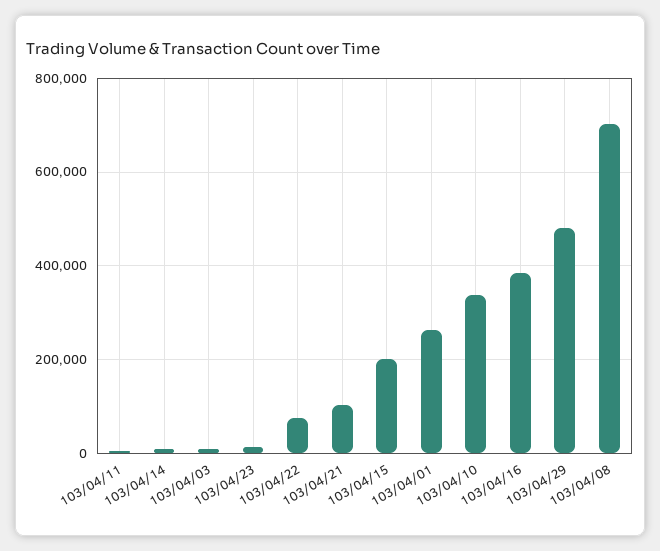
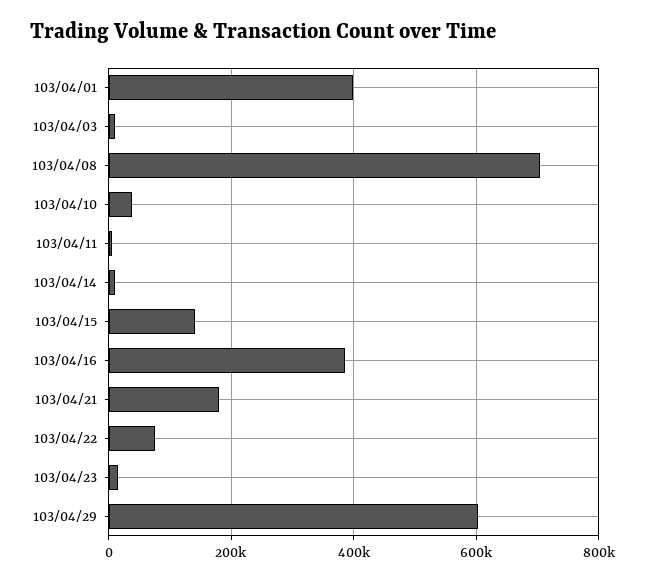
  {
    "103/04/11": 0,
    "103/04/14": 0,
    "103/04/03": 20000,
    "103/04/23": 20000,
    "103/04/22": 80000,
-   "103/04/21": 100000,
+   "103/04/21": 180000,
-   "103/04/15": 200000,
+   "103/04/15": 140000,
-   "103/04/01": 260000,
+   "103/04/01": 400000,
-   "103/04/10": 340000,
+   "103/04/10": 40000,
    "103/04/16": 380000,
-   "103/04/29": 480000,
+   "103/04/29": 600000,
    "103/04/08": 700000
  }

